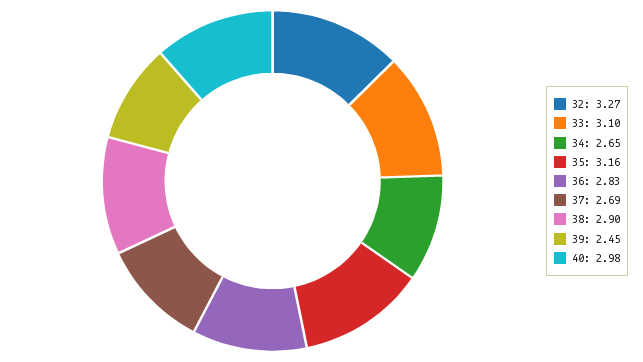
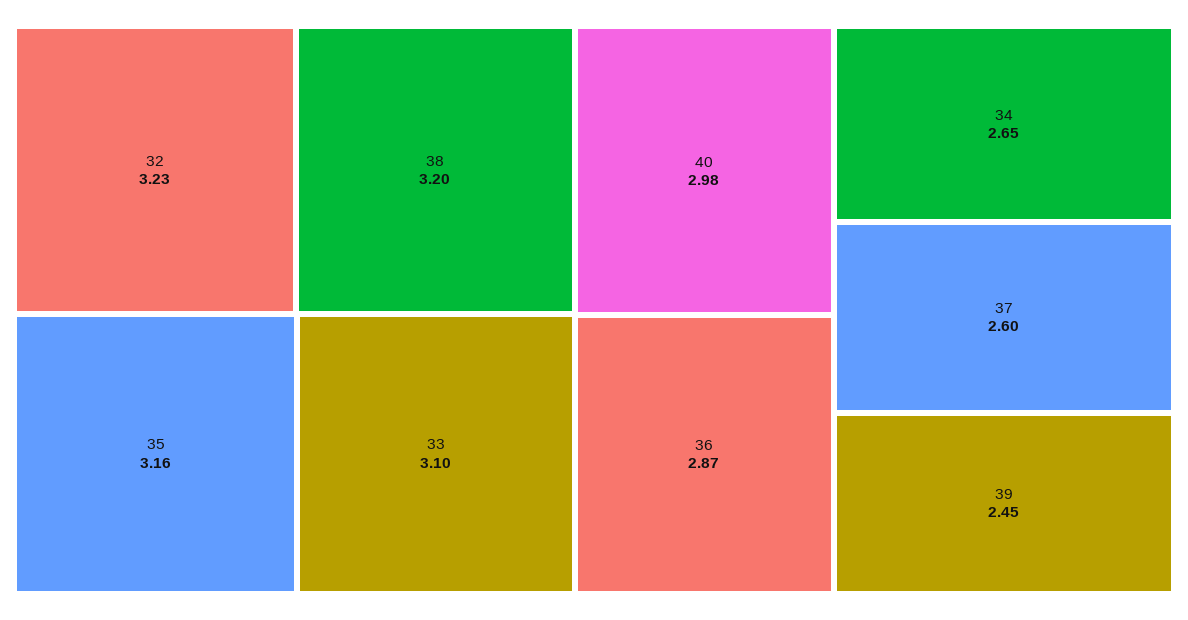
  {
-   "32": 3.27,
+   "32": 3.23,
    "33": 3.1,
    "34": 2.65,
    "35": 3.16,
-   "36": 2.83,
+   "36": 2.87,
-   "37": 2.69,
+   "37": 2.6,
-   "38": 2.9,
+   "38": 3.2,
    "39": 2.45,
    "40": 2.98
  }

